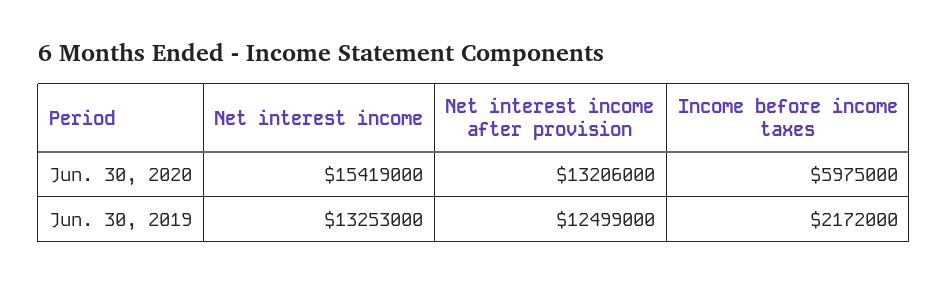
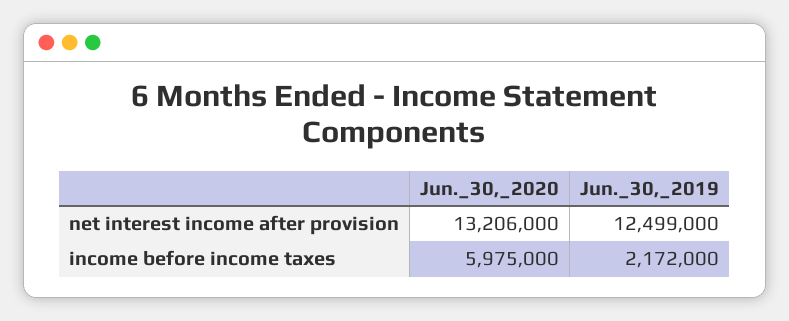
  {
-   "Net interest income": {
-     "Jun. 30, 2020": 15419000,
-     "Jun. 30, 2019": 13253000
-   },
    "Net interest income after provision": {
      "Jun. 30, 2020": 13206000,
      "Jun. 30, 2019": 12499000
    },
    "Income before income taxes": {
      "Jun. 30, 2020": 5975000,
      "Jun. 30, 2019": 2172000
    }
  }

